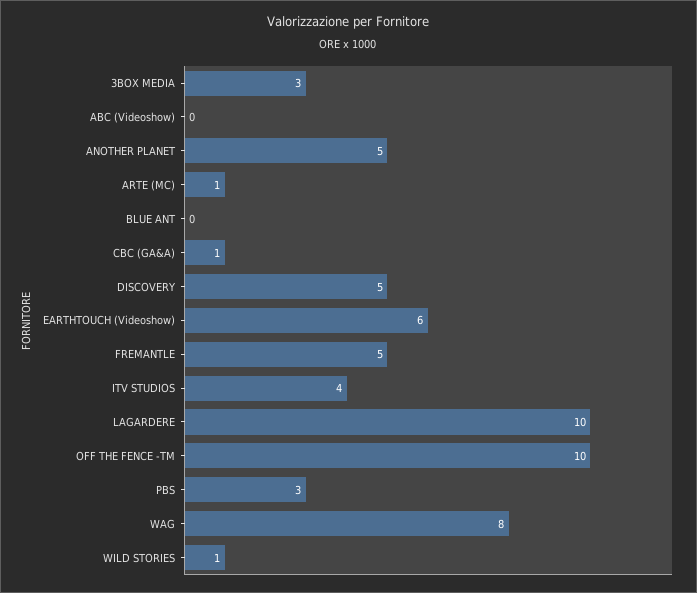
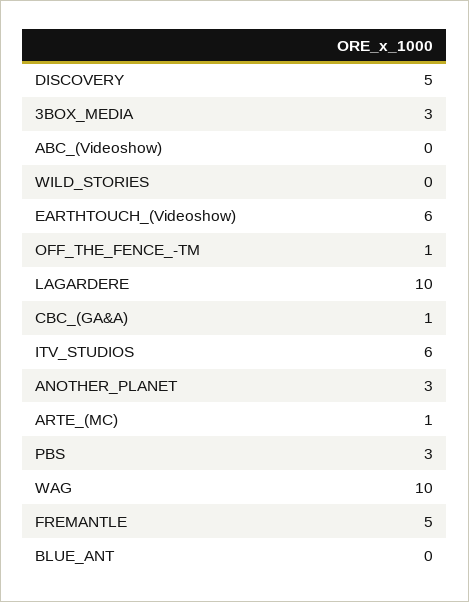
  {
    "3BOX MEDIA": 3,
    "ABC (Videoshow)": 0,
-   "ANOTHER PLANET": 5,
+   "ANOTHER PLANET": 3,
    "ARTE (MC)": 1,
    "BLUE ANT": 0,
    "CBC (GA&A)": 1,
    "DISCOVERY": 5,
    "EARTHTOUCH (Videoshow)": 6,
    "FREMANTLE": 5,
-   "ITV STUDIOS": 4,
+   "ITV STUDIOS": 6,
    "LAGARDERE": 10,
-   "OFF THE FENCE -TM": 10,
+   "OFF THE FENCE -TM": 1,
    "PBS": 3,
-   "WAG": 8,
+   "WAG": 10,
-   "WILD STORIES": 1
+   "WILD STORIES": 0
  }

